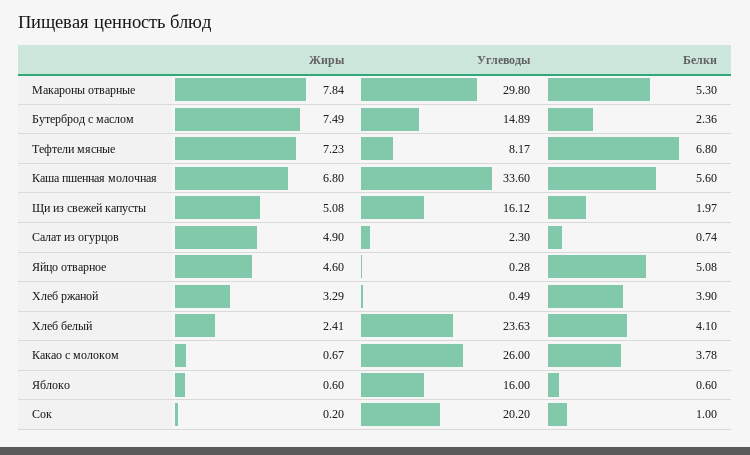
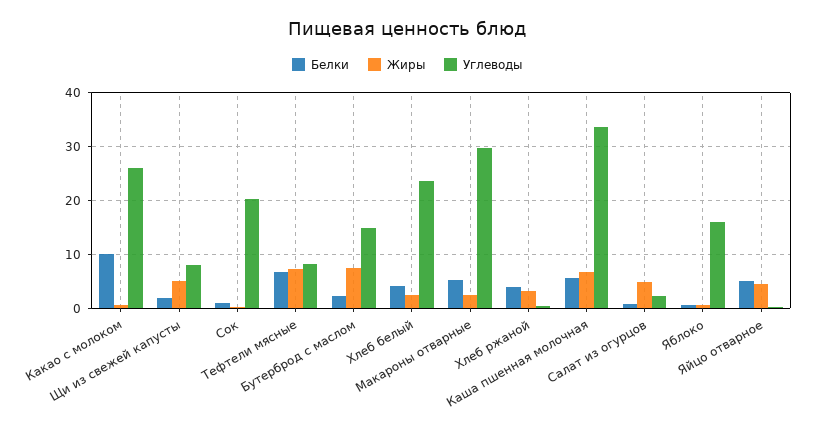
  {
    "Жиры": {
-     "Макароны отварные": 7.84,
+     "Макароны отварные": 2,
      "Бутерброд с маслом": 7.49,
      "Тефтели мясные": 7.23,
      "Каша пшенная молочная": 6.8,
      "Щи из свежей капусты": 5.08,
      "Салат из огурцов": 4.9,
      "Яйцо отварное": 4.6,
      "Хлеб ржаной": 3.29,
      "Хлеб белый": 2.41,
      "Какао с молоком": 0.67,
      "Яблоко": 0.6,
      "Сок": 0.2
    },
    "Углеводы": {
      "Макароны отварные": 29.8,
      "Бутерброд с маслом": 14.89,
      "Тефтели мясные": 8.17,
      "Каша пшенная молочная": 33.6,
-     "Щи из свежей капусты": 16.12,
+     "Щи из свежей капусты": 8,
      "Салат из огурцов": 2.3,
      "Яйцо отварное": 0.28,
      "Хлеб ржаной": 0.49,
      "Хлеб белый": 23.63,
      "Какао с молоком": 26,
      "Яблоко": 16,
      "Сок": 20.2
    },
    "Белки": {
      "Макароны отварные": 5.3,
      "Бутерброд с маслом": 2.36,
      "Тефтели мясные": 6.8,
      "Каша пшенная молочная": 5.6,
      "Щи из свежей капусты": 1.97,
      "Салат из огурцов": 0.74,
      "Яйцо отварное": 5.08,
      "Хлеб ржаной": 3.9,
      "Хлеб белый": 4.1,
-     "Какао с молоком": 3.78,
+     "Какао с молоком": 10,
      "Яблоко": 0.6,
      "Сок": 1
    }
  }

